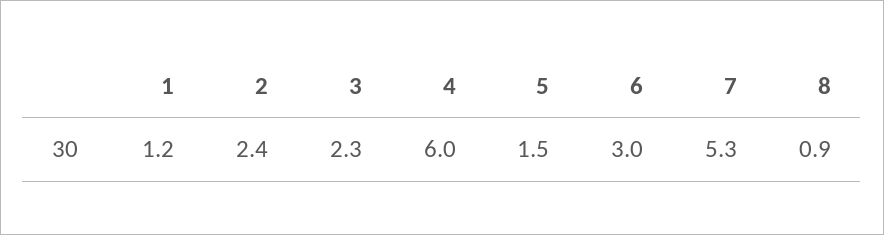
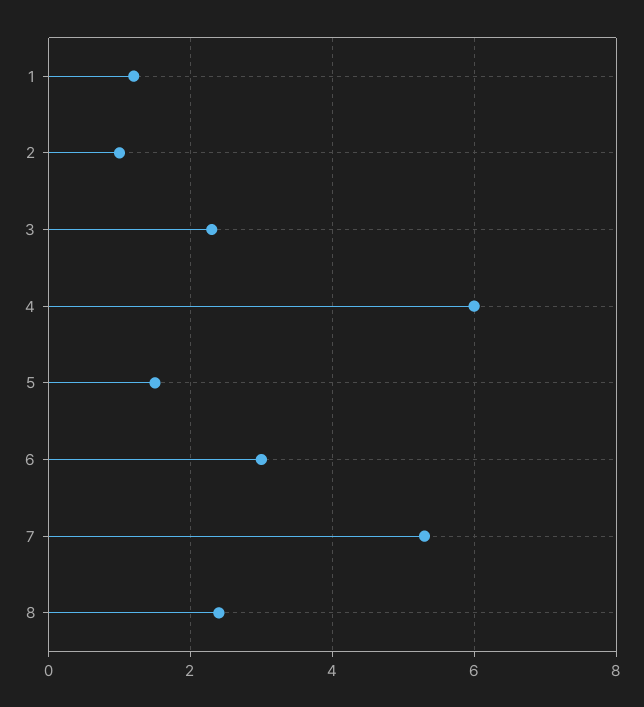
  {
    "1": 1.2,
-   "2": 2.4,
+   "2": 1,
    "3": 2.3,
    "4": 6,
    "5": 1.5,
    "6": 3,
    "7": 5.3,
-   "8": 0.9
+   "8": 2.5
  }

